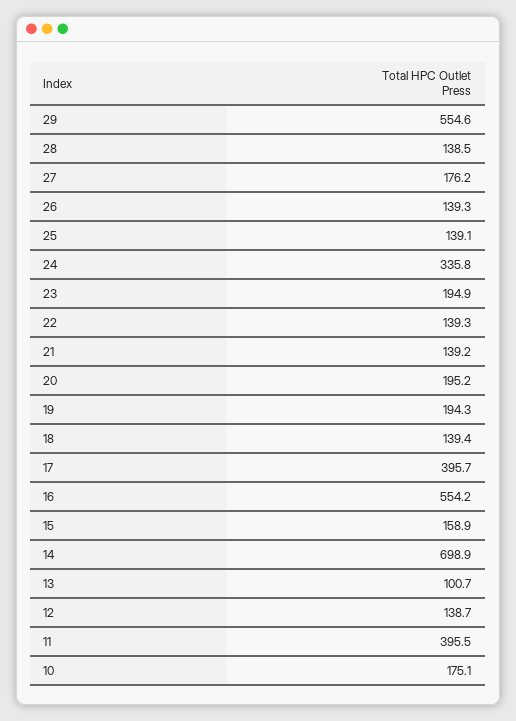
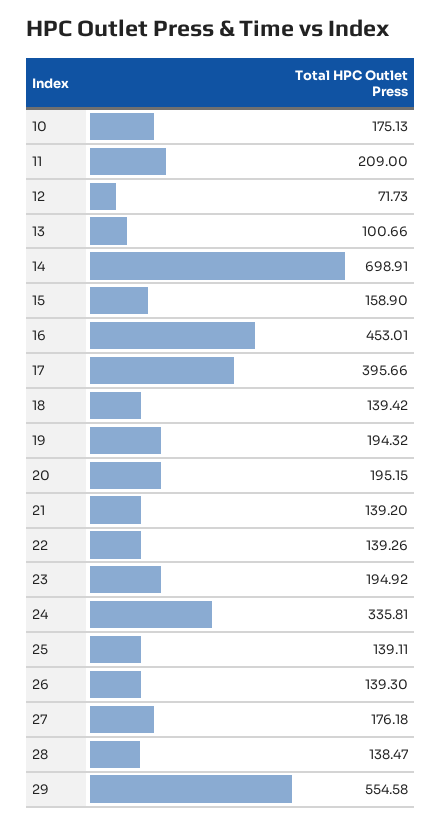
  {
    "29": 554.58,
    "28": 138.47,
    "27": 176.18,
    "26": 139.3,
    "25": 139.11,
    "24": 335.81,
    "23": 194.92,
    "22": 139.26,
    "21": 139.2,
    "20": 195.15,
    "19": 194.32,
    "18": 139.42,
    "17": 395.66,
-   "16": 554.2,
+   "16": 453.01,
    "15": 158.9,
    "14": 698.91,
    "13": 100.66,
-   "12": 138.7,
+   "12": 71.73,
-   "11": 395.5,
+   "11": 209,
    "10": 175.13
  }

